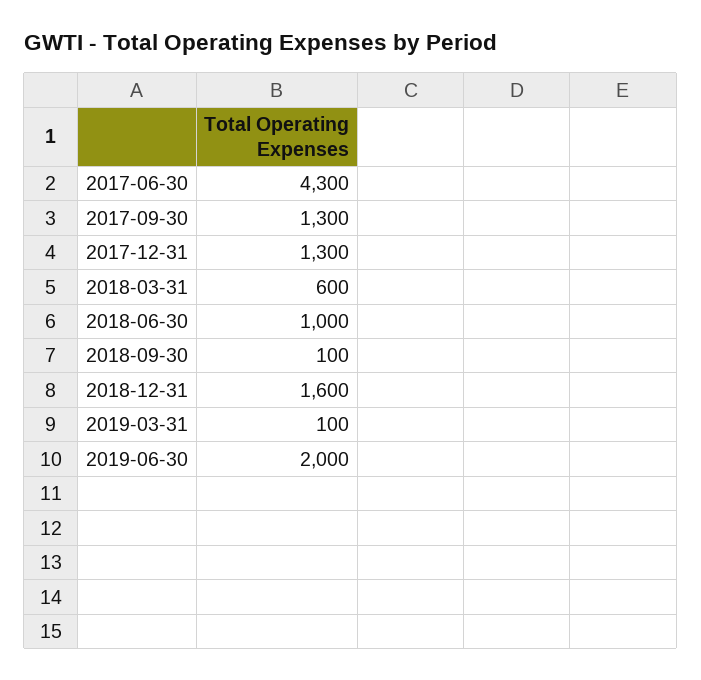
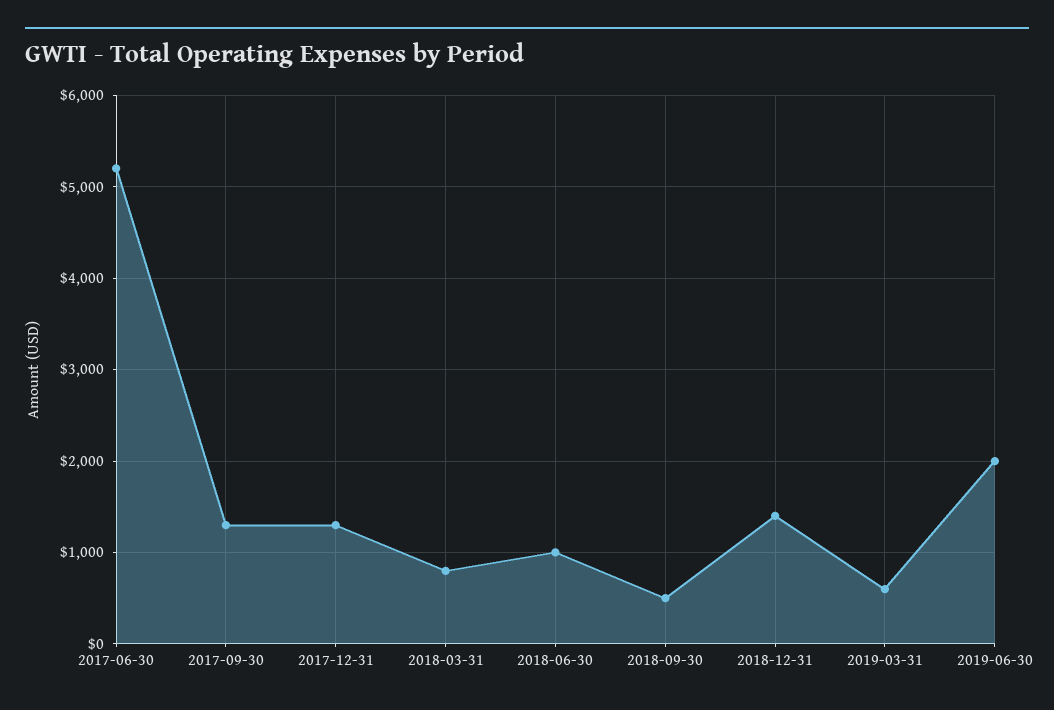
  {
-   "2017-06-30": 4300,
+   "2017-06-30": 5200,
    "2017-09-30": 1300,
    "2017-12-31": 1300,
-   "2018-03-31": 600,
+   "2018-03-31": 800,
    "2018-06-30": 1000,
-   "2018-09-30": 100,
+   "2018-09-30": 500,
-   "2018-12-31": 1600,
+   "2018-12-31": 1400,
-   "2019-03-31": 100,
+   "2019-03-31": 600,
    "2019-06-30": 2000
  }

